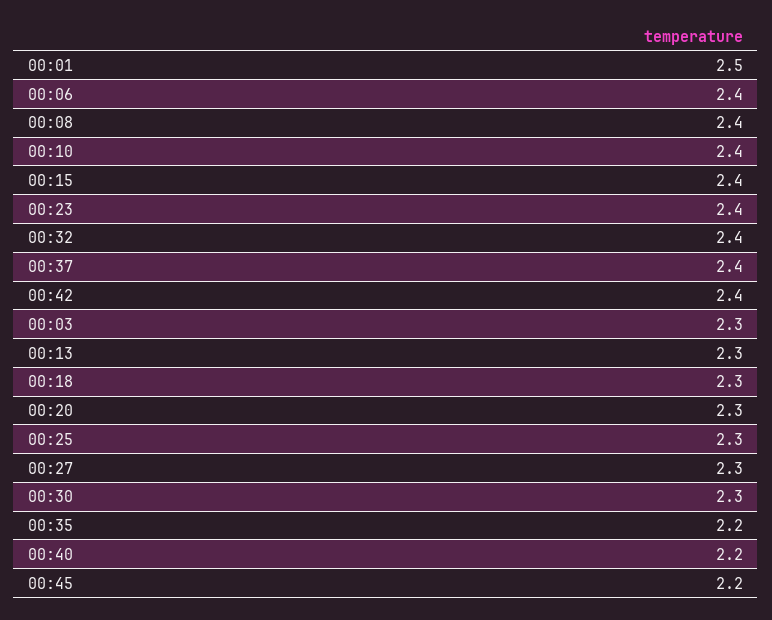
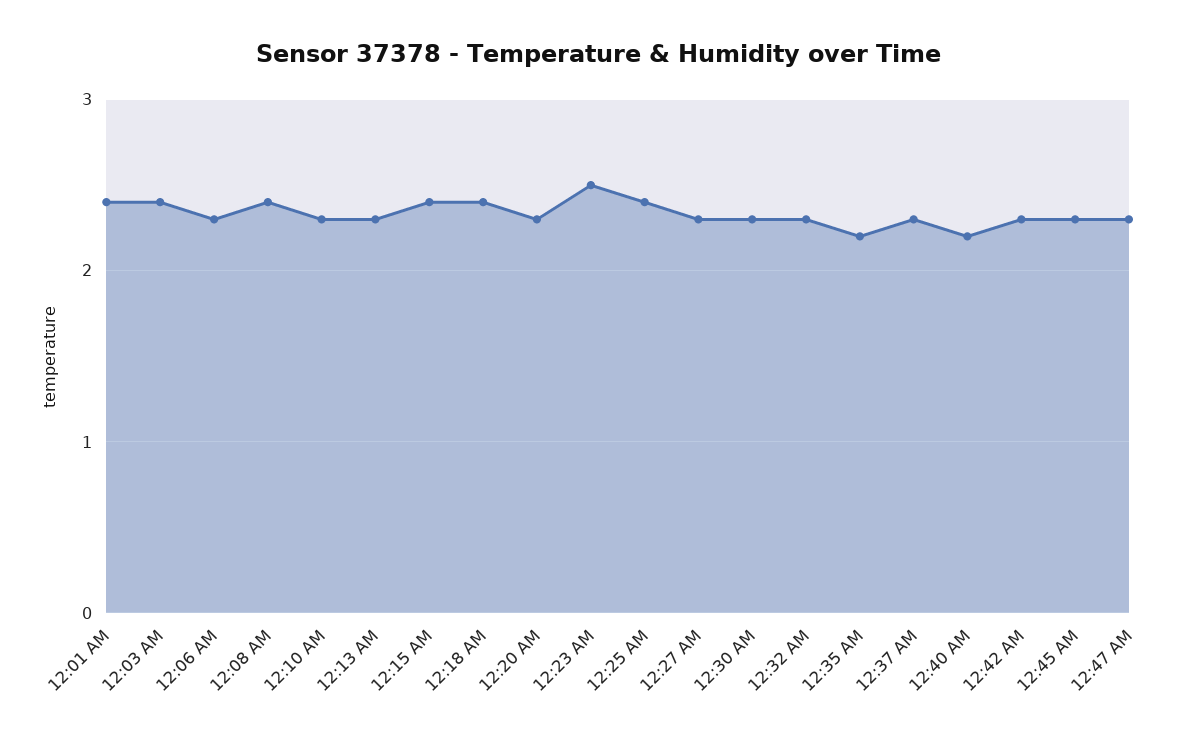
  {
-   "00:01": 2.5,
+   "00:01": 2.4,
-   "00:06": 2.4,
+   "00:06": 2.3,
    "00:08": 2.4,
-   "00:10": 2.4,
+   "00:10": 2.3,
    "00:15": 2.4,
-   "00:23": 2.4,
+   "00:23": 2.5,
-   "00:32": 2.4,
+   "00:32": 2.3,
-   "00:37": 2.4,
+   "00:37": 2.3,
-   "00:42": 2.4,
+   "00:42": 2.3,
-   "00:03": 2.3,
+   "00:03": 2.4,
    "00:13": 2.3,
-   "00:18": 2.3,
+   "00:18": 2.4,
    "00:20": 2.3,
-   "00:25": 2.3,
+   "00:25": 2.4,
    "00:27": 2.3,
    "00:30": 2.3,
    "00:35": 2.2,
    "00:40": 2.2,
-   "00:45": 2.2
+   "00:45": 2.3,
+   "12:47 AM": 2.3
  }

